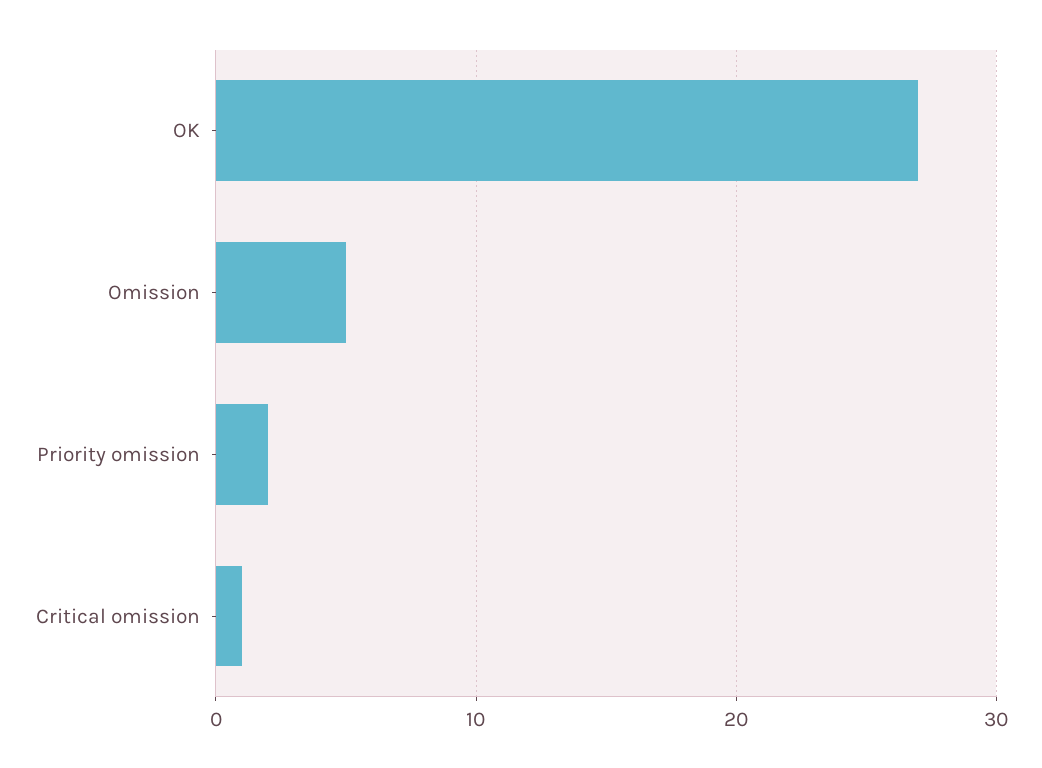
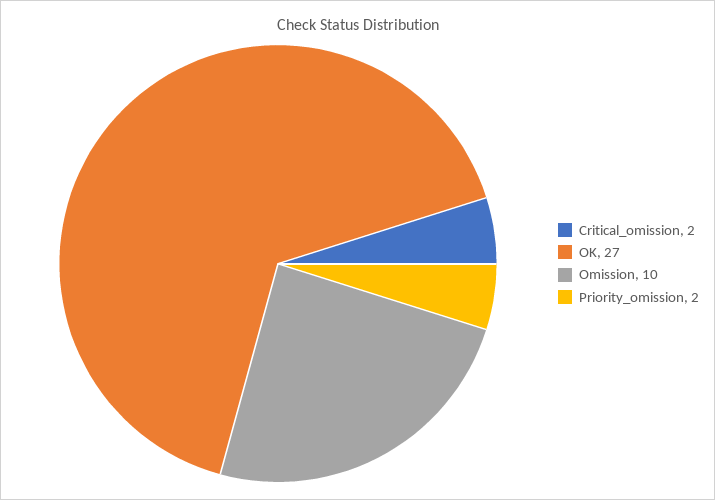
  {
    "OK": 27,
-   "Omission": 5,
+   "Omission": 10,
    "Priority omission": 2,
-   "Critical omission": 1
+   "Critical omission": 2
  }

